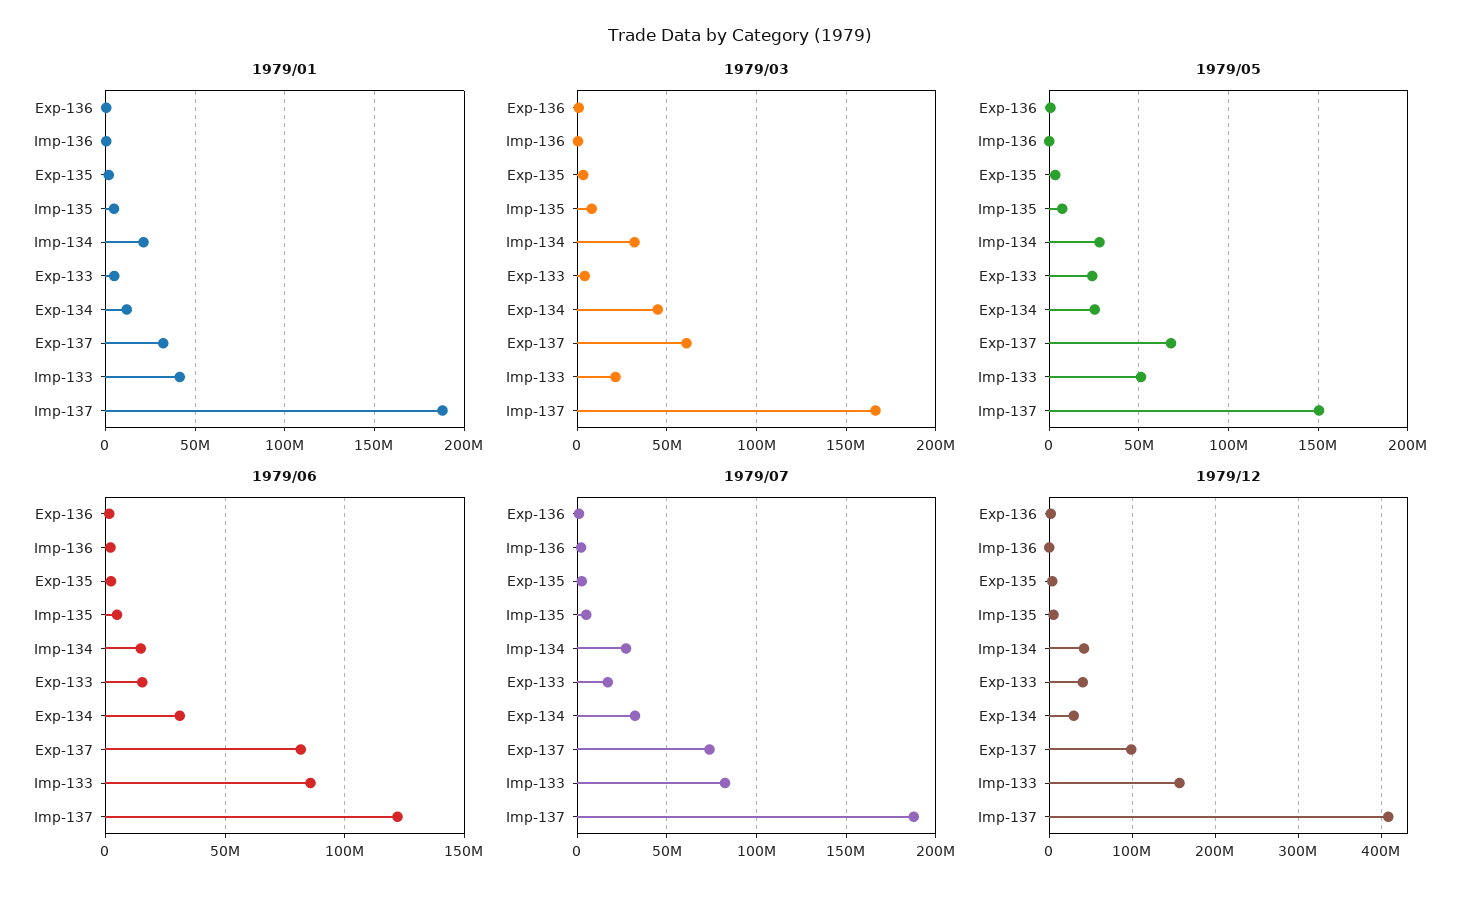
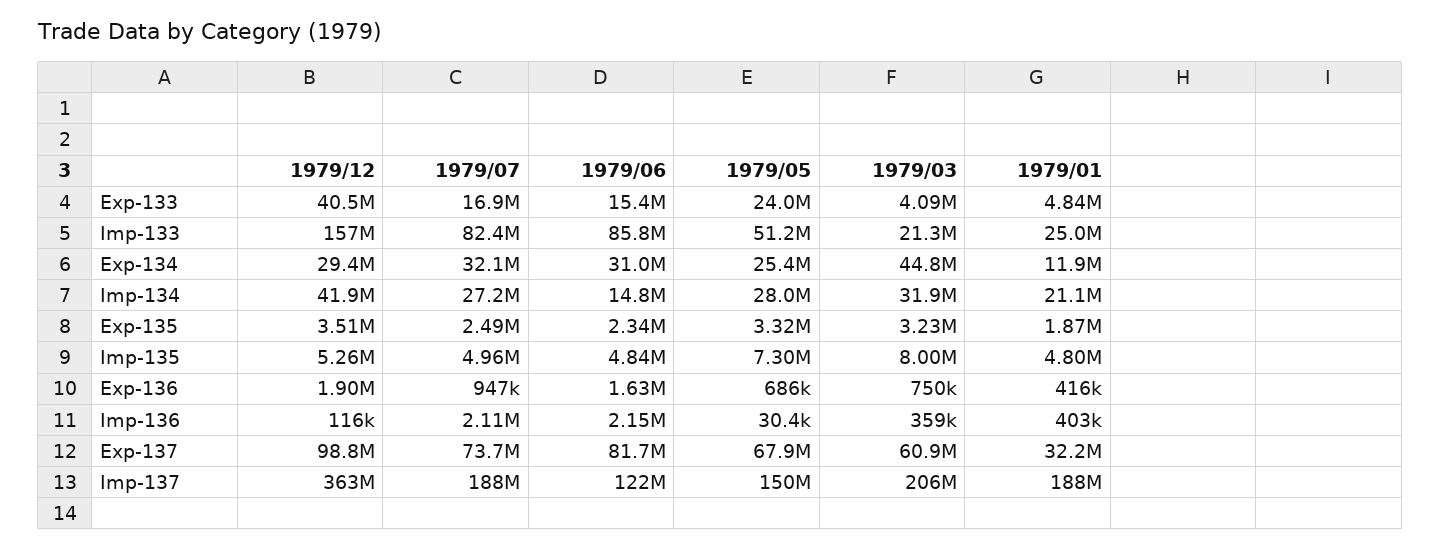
  {
    "1979/01": {
      "Exp-136": 416000,
      "Imp-136": 403000,
      "Exp-135": 1870000,
      "Imp-135": 4800000,
      "Imp-134": 21100000,
      "Exp-133": 4840000,
      "Exp-134": 11900000,
      "Exp-137": 32200000,
-     "Imp-133": 40000000,
+     "Imp-133": 25000000,
      "Imp-137": 188000000
    },
    "1979/03": {
      "Exp-136": 750000,
      "Imp-136": 359000,
      "Exp-135": 3230000,
      "Imp-135": 8000000,
      "Imp-134": 31900000,
      "Exp-133": 4090000,
      "Exp-134": 44800000,
      "Exp-137": 60900000,
      "Imp-133": 21300000,
-     "Imp-137": 165000000
+     "Imp-137": 206000000
    },
    "1979/05": {
      "Exp-136": 686000,
      "Imp-136": 30400,
      "Exp-135": 3320000,
      "Imp-135": 7300000,
      "Imp-134": 28000000,
      "Exp-133": 24000000,
      "Exp-134": 25400000,
      "Exp-137": 67900000,
      "Imp-133": 51200000,
      "Imp-137": 150000000
    },
    "1979/06": {
      "Exp-136": 1630000,
      "Imp-136": 2150000,
      "Exp-135": 2340000,
      "Imp-135": 4840000,
      "Imp-134": 14800000,
      "Exp-133": 15400000,
      "Exp-134": 31000000,
      "Exp-137": 81700000,
      "Imp-133": 85800000,
      "Imp-137": 122000000
    },
    "1979/07": {
      "Exp-136": 947000,
      "Imp-136": 2110000,
      "Exp-135": 2490000,
      "Imp-135": 4960000,
      "Imp-134": 27200000,
      "Exp-133": 16900000,
      "Exp-134": 32100000,
      "Exp-137": 73700000,
      "Imp-133": 82400000,
      "Imp-137": 188000000
    },
    "1979/12": {
      "Exp-136": 1900000,
      "Imp-136": 116000,
      "Exp-135": 3510000,
      "Imp-135": 5260000,
      "Imp-134": 41900000,
      "Exp-133": 40500000,
      "Exp-134": 29400000,
      "Exp-137": 98800000,
      "Imp-133": 157000000,
-     "Imp-137": 410000000
+     "Imp-137": 363000000
    }
  }

